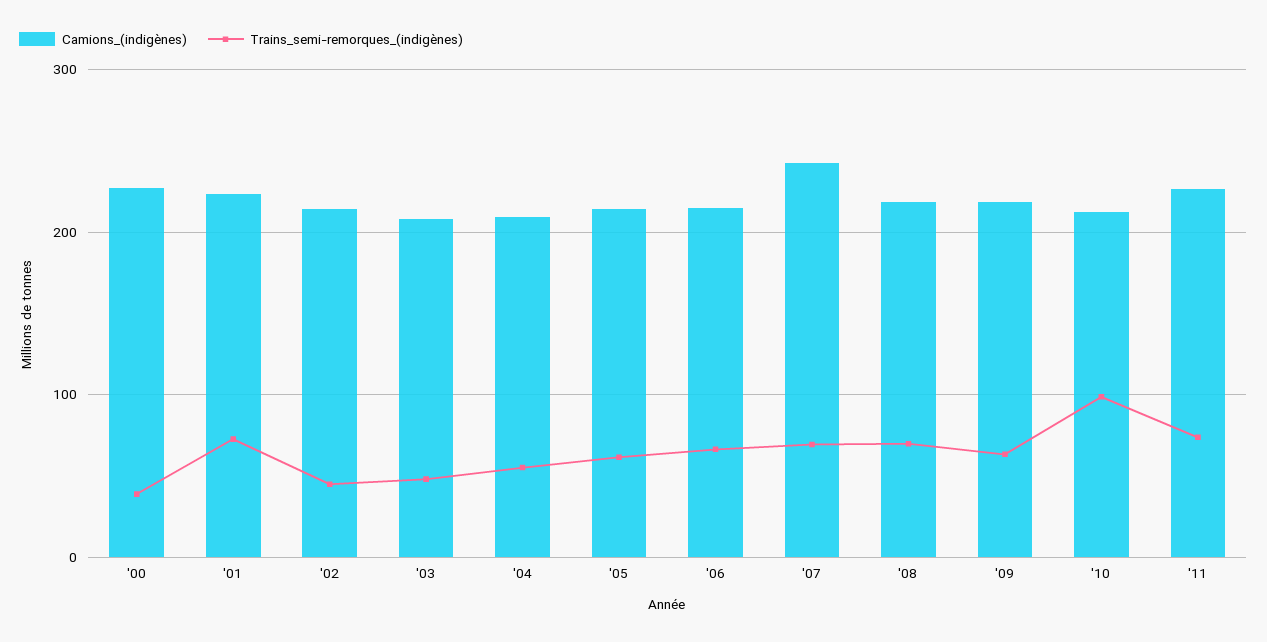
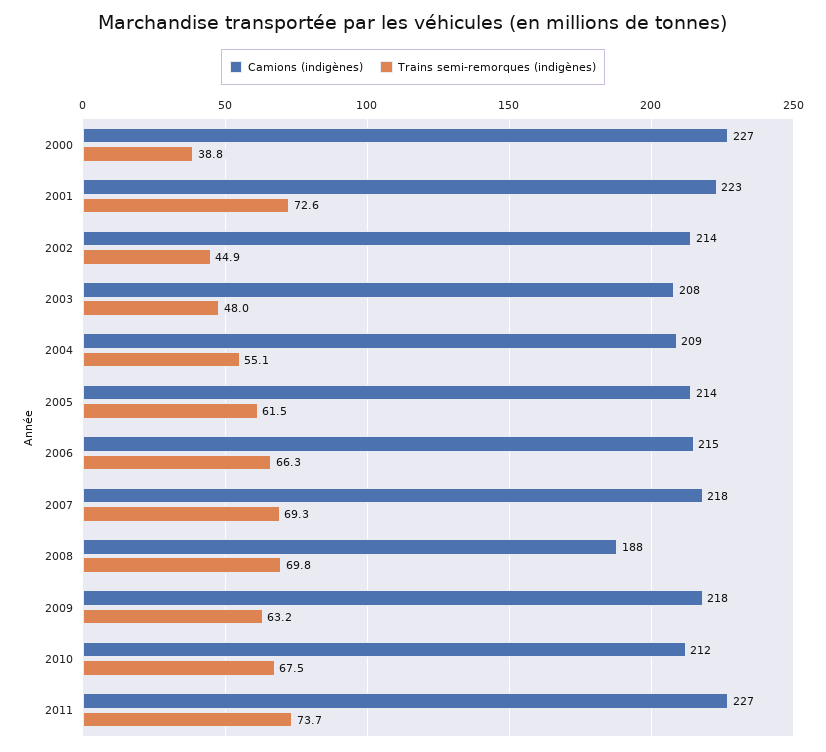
  {
    "Camions_(indigènes)": {
      "'00": 227,
      "'01": 223,
      "'02": 214,
      "'03": 208,
      "'04": 209,
      "'05": 214,
      "'06": 215,
-     "'07": 240,
+     "'07": 218,
-     "'08": 220,
+     "'08": 188,
      "'09": 218,
      "'10": 212,
      "'11": 227
    },
    "Trains_semi-remorques_(indigènes)": {
      "'00": 38.8,
      "'01": 72.6,
      "'02": 44.9,
      "'03": 48,
      "'04": 55.1,
      "'05": 61.5,
      "'06": 66.3,
      "'07": 69.3,
      "'08": 69.8,
      "'09": 63.2,
-     "'10": 100,
+     "'10": 67.5,
      "'11": 73.7
    }
  }

